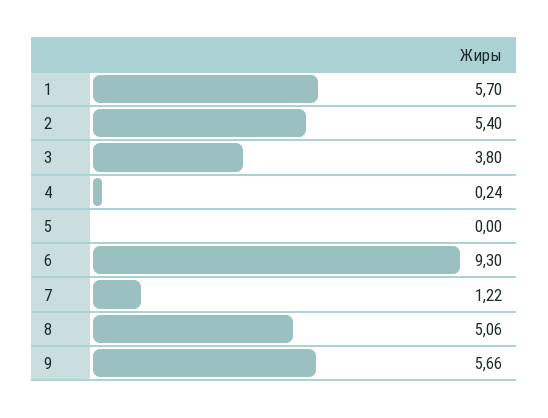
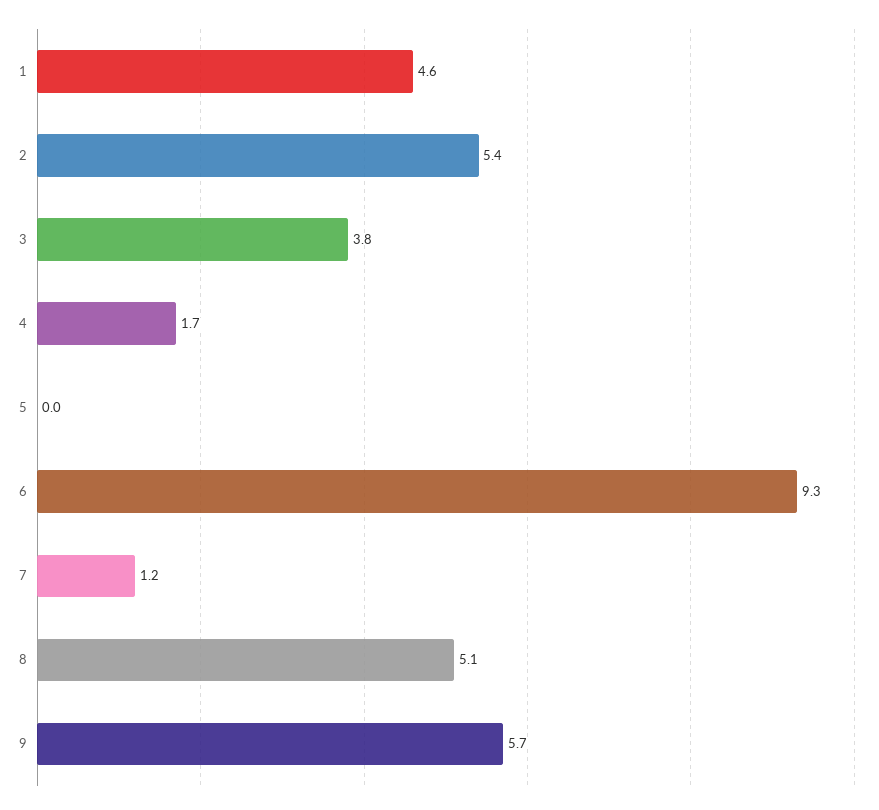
  {
-   "1": 5.7,
+   "1": 4.6,
    "2": 5.4,
    "3": 3.8,
-   "4": 0.24,
+   "4": 1.7,
    "5": 0,
    "6": 9.3,
    "7": 1.22,
    "8": 5.06,
    "9": 5.66
  }

